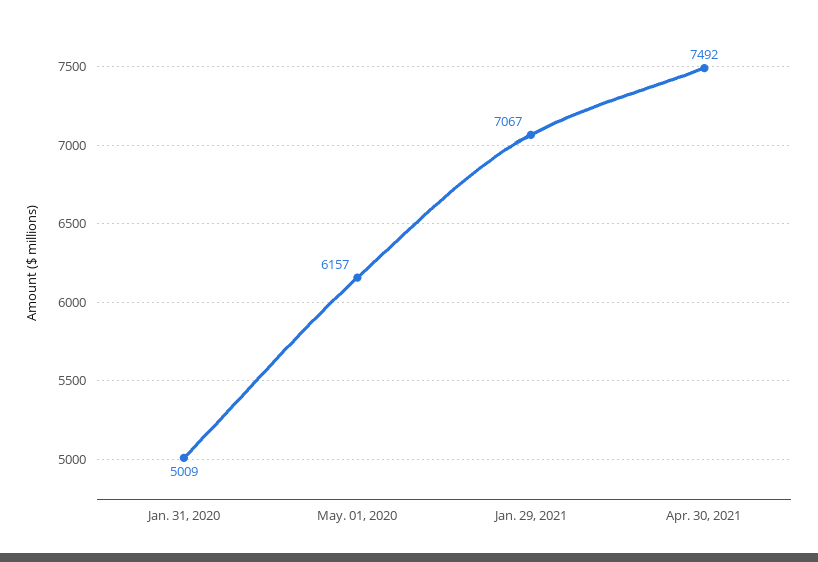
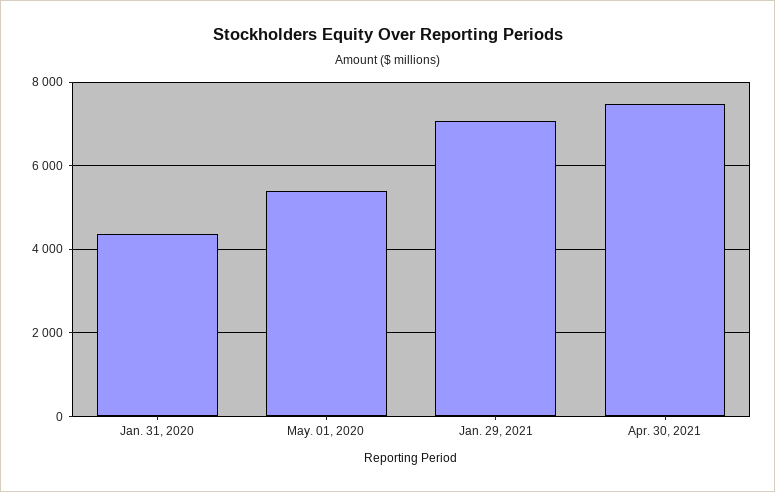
  {
-   "Jan. 31, 2020": 5009,
+   "Jan. 31, 2020": 4400,
-   "May. 01, 2020": 6157,
+   "May. 01, 2020": 5400,
    "Jan. 29, 2021": 7067,
    "Apr. 30, 2021": 7492
  }

